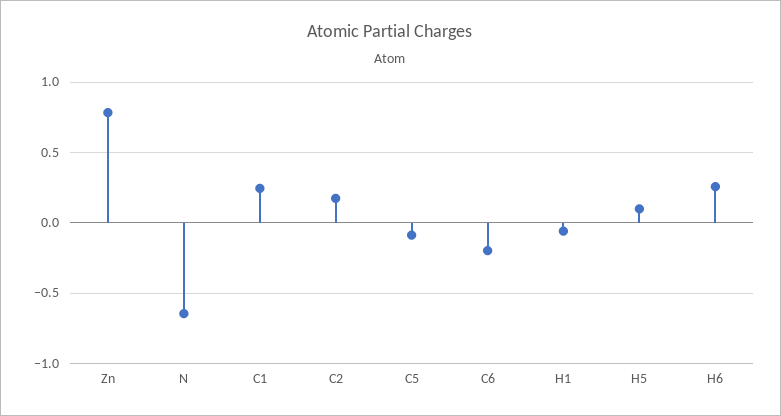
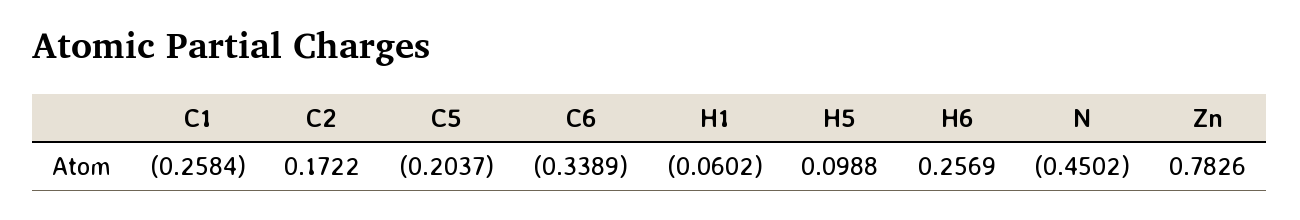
  {
    "Zn": 0.7826,
-   "N": -0.65,
+   "N": -0.4502,
-   "C1": 0.25,
+   "C1": -0.2584,
    "C2": 0.1722,
-   "C5": -0.1,
+   "C5": -0.2037,
-   "C6": -0.2,
+   "C6": -0.3389,
    "H1": -0.0602,
    "H5": 0.0988,
    "H6": 0.2569
  }

